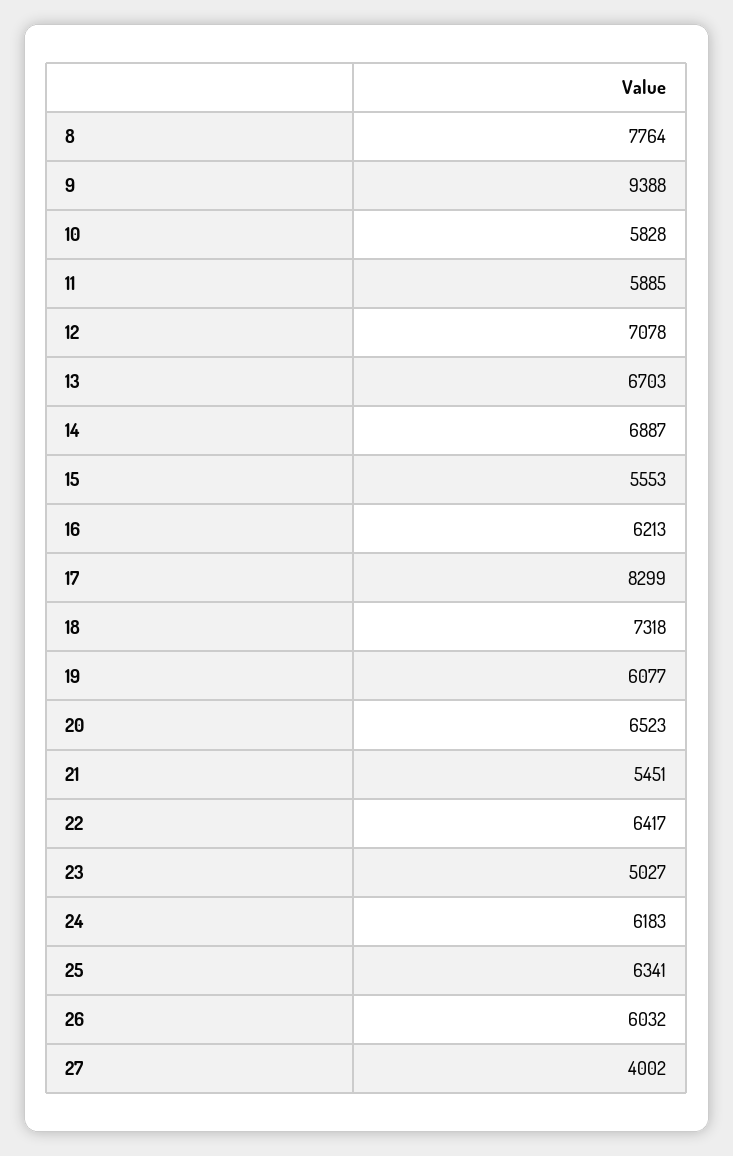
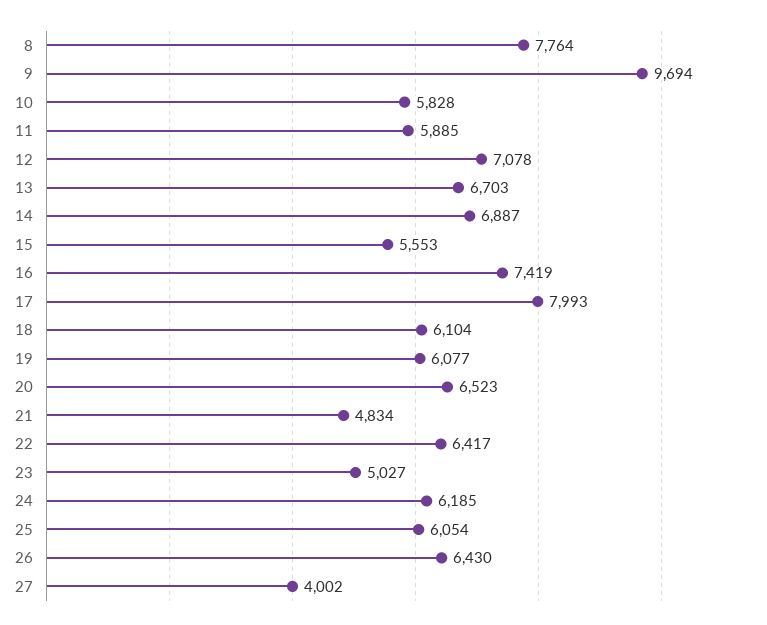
  {
    "8": 7764,
-   "9": 9388,
+   "9": 9694,
    "10": 5828,
    "11": 5885,
    "12": 7078,
    "13": 6703,
    "14": 6887,
    "15": 5553,
-   "16": 6213,
+   "16": 7419,
-   "17": 8299,
+   "17": 7993,
-   "18": 7318,
+   "18": 6104,
    "19": 6077,
    "20": 6523,
-   "21": 5451,
+   "21": 4834,
    "22": 6417,
    "23": 5027,
-   "24": 6183,
+   "24": 6185,
-   "25": 6341,
+   "25": 6054,
-   "26": 6032,
+   "26": 6430,
    "27": 4002
  }

